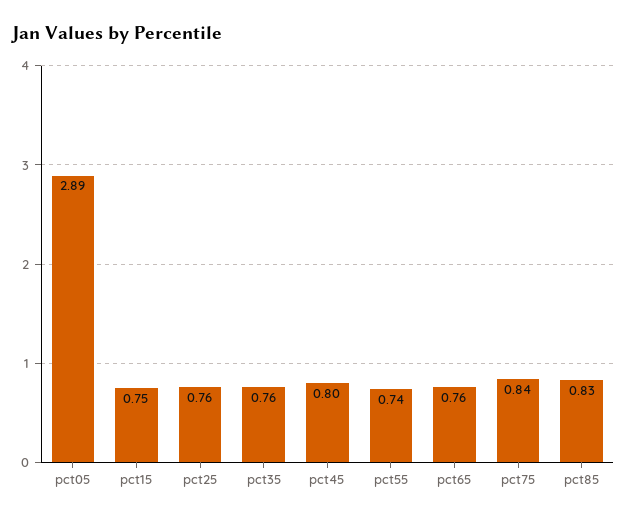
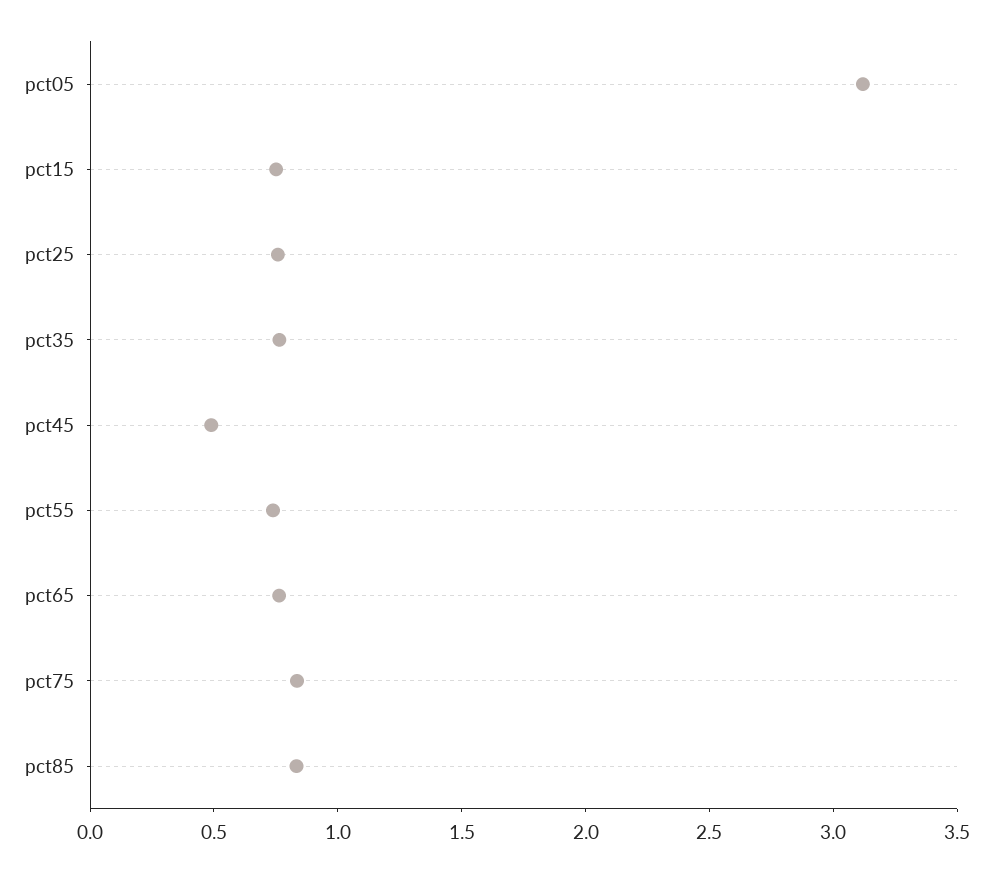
  {
-   "pct05": 2.89,
+   "pct05": 3.1,
    "pct15": 0.75,
    "pct25": 0.76,
    "pct35": 0.76,
-   "pct45": 0.8,
+   "pct45": 0.5,
    "pct55": 0.74,
    "pct65": 0.76,
    "pct75": 0.84,
    "pct85": 0.83
  }

